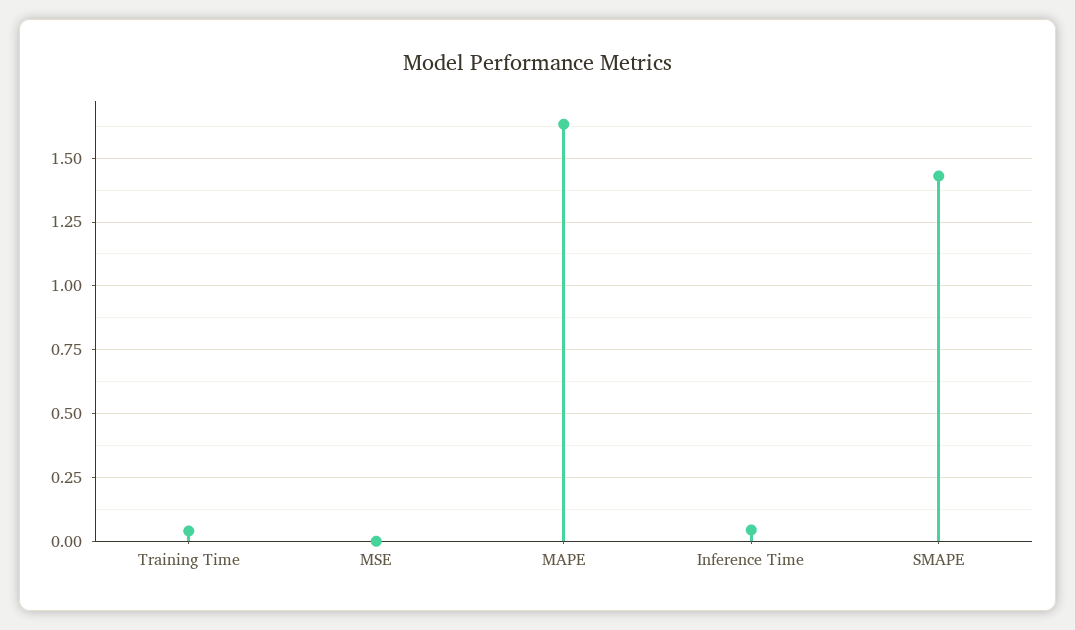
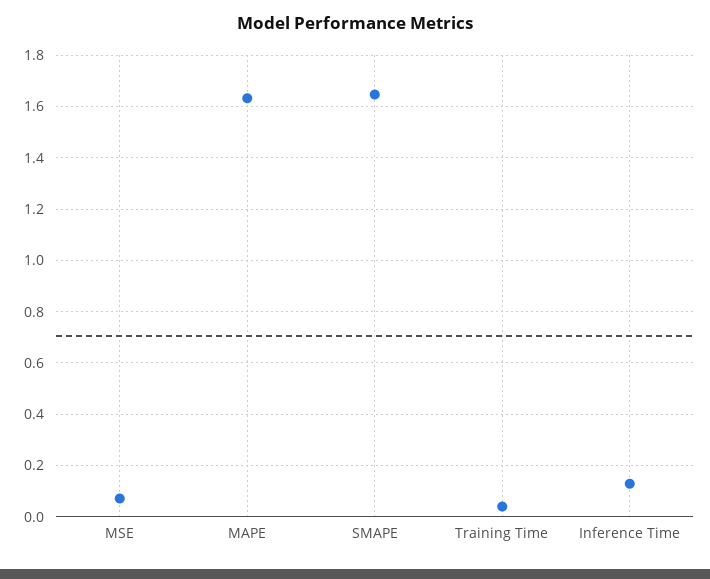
  {
    "Training Time": 0.05,
-   "MSE": 0,
+   "MSE": 0.075,
    "MAPE": 1.625,
-   "Inference Time": 0.05,
+   "Inference Time": 0.125,
-   "SMAPE": 1.425
+   "SMAPE": 1.65
  }

